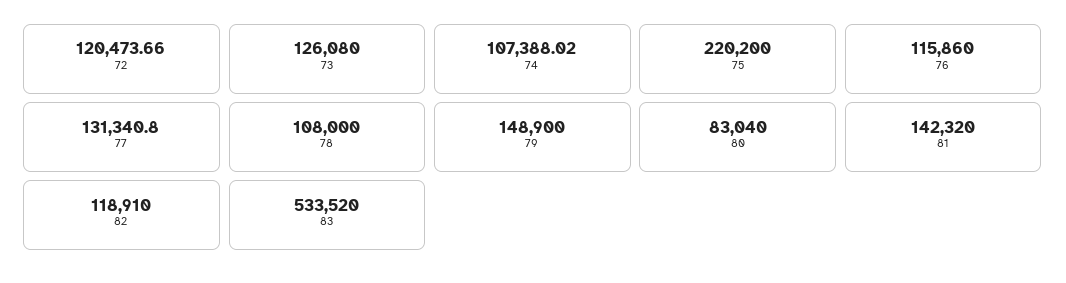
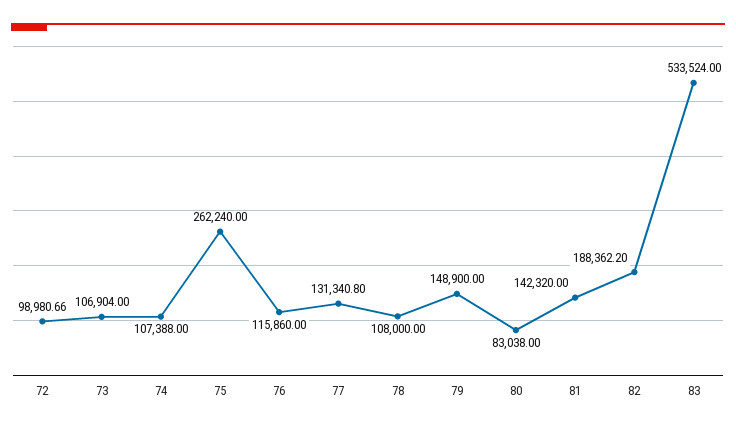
  {
-   "72": 120473.66,
+   "72": 98980.66,
-   "73": 126080,
+   "73": 106904,
-   "74": 107388.02,
+   "74": 107388,
-   "75": 220200,
+   "75": 262240,
    "76": 115860,
    "77": 131340.8,
    "78": 108000,
    "79": 148900,
-   "80": 83040,
+   "80": 83038,
    "81": 142320,
-   "82": 118910,
+   "82": 188362.2,
-   "83": 533520
+   "83": 533524
  }

